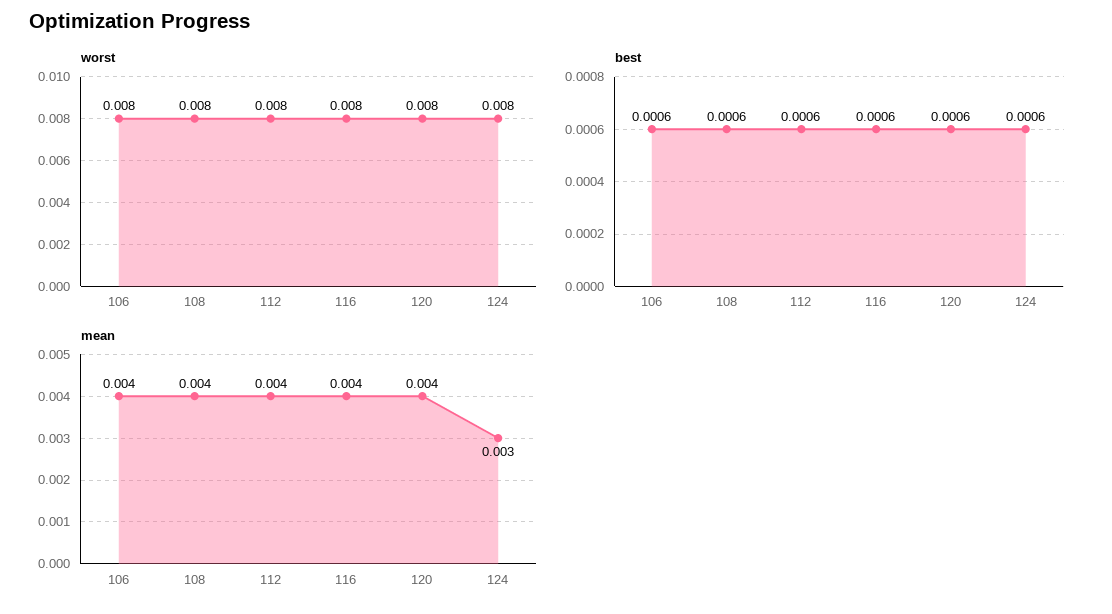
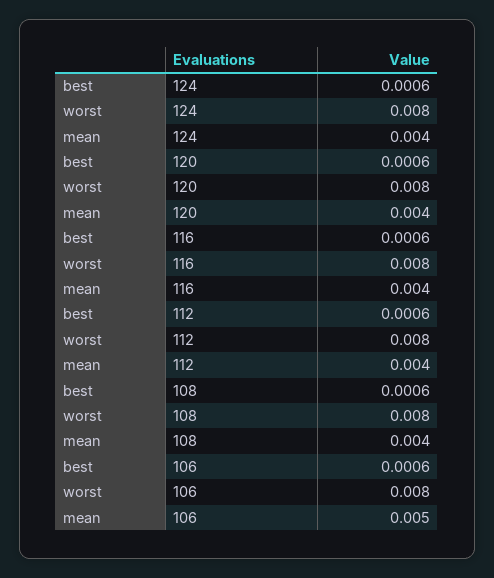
  {
    "worst": {
      "106": 0.008,
      "108": 0.008,
      "112": 0.008,
      "116": 0.008,
      "120": 0.008,
      "124": 0.008
    },
    "best": {
      "106": 0.0006,
      "108": 0.0006,
      "112": 0.0006,
      "116": 0.0006,
      "120": 0.0006,
      "124": 0.0006
    },
    "mean": {
-     "106": 0.004,
+     "106": 0.005,
      "108": 0.004,
      "112": 0.004,
      "116": 0.004,
      "120": 0.004,
-     "124": 0.003
+     "124": 0.004
    }
  }

